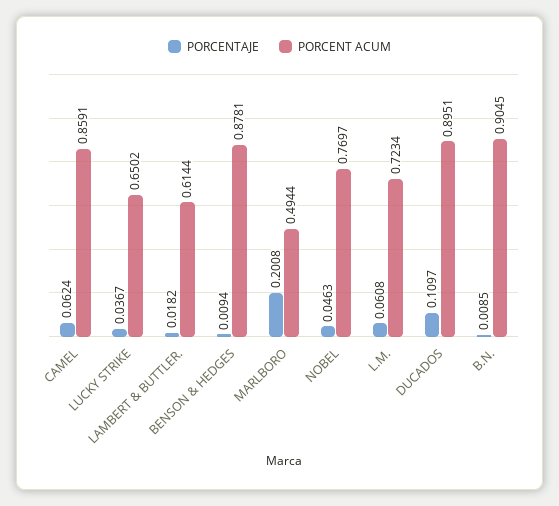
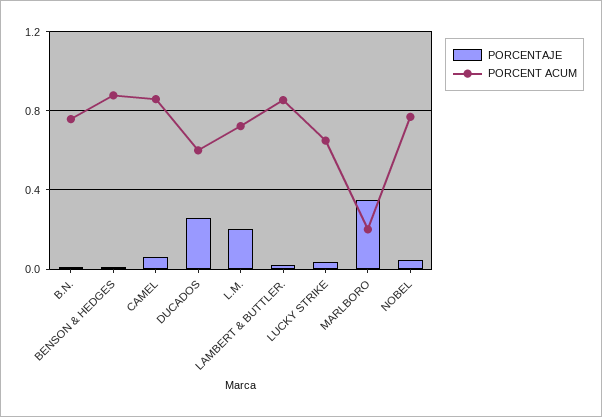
  {
    "PORCENTAJE": {
      "CAMEL": 0.0624,
      "LUCKY STRIKE": 0.0367,
      "LAMBERT & BUTTLER.": 0.0182,
      "BENSON & HEDGES": 0.0094,
-     "MARLBORO": 0.2008,
+     "MARLBORO": 0.35,
      "NOBEL": 0.0463,
-     "L.M.": 0.0608,
+     "L.M.": 0.2,
-     "DUCADOS": 0.1097,
+     "DUCADOS": 0.25,
      "B.N.": 0.0085
    },
    "PORCENT ACUM": {
      "CAMEL": 0.8591,
      "LUCKY STRIKE": 0.6502,
-     "LAMBERT & BUTTLER.": 0.6144,
+     "LAMBERT & BUTTLER.": 0.85,
      "BENSON & HEDGES": 0.8781,
-     "MARLBORO": 0.4944,
+     "MARLBORO": 0.2,
      "NOBEL": 0.7697,
      "L.M.": 0.7234,
-     "DUCADOS": 0.8951,
+     "DUCADOS": 0.6,
-     "B.N.": 0.9045
+     "B.N.": 0.75
    }
  }

